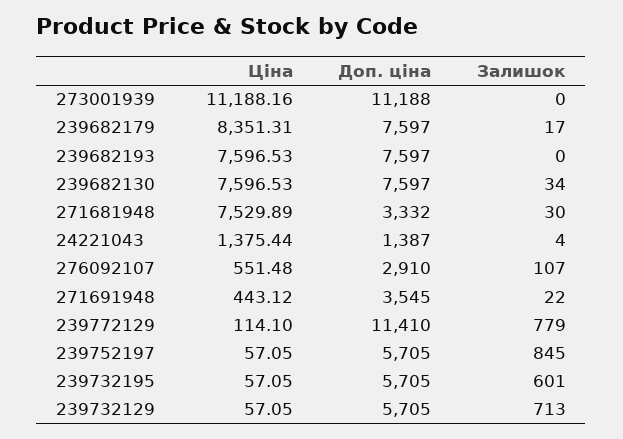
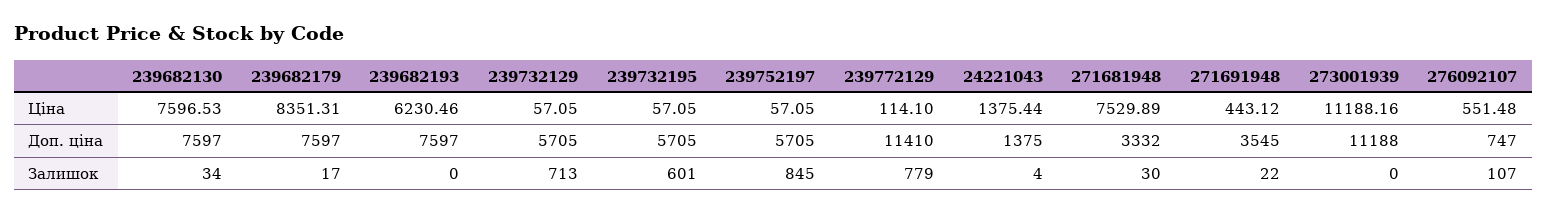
  {
    "Ціна": {
      "273001939": 11188.16,
      "239682179": 8351.31,
-     "239682193": 7596.53,
+     "239682193": 6230.46,
      "239682130": 7596.53,
      "271681948": 7529.89,
      "24221043": 1375.44,
      "276092107": 551.48,
      "271691948": 443.12,
      "239772129": 114.1,
      "239752197": 57.05,
      "239732195": 57.05,
      "239732129": 57.05
    },
    "Доп. ціна": {
      "273001939": 11188,
      "239682179": 7597,
      "239682193": 7597,
      "239682130": 7597,
      "271681948": 3332,
-     "24221043": 1387,
+     "24221043": 1375,
-     "276092107": 2910,
+     "276092107": 747,
      "271691948": 3545,
      "239772129": 11410,
      "239752197": 5705,
      "239732195": 5705,
      "239732129": 5705
    },
    "Залишок": {
      "273001939": 0,
      "239682179": 17,
      "239682193": 0,
      "239682130": 34,
      "271681948": 30,
      "24221043": 4,
      "276092107": 107,
      "271691948": 22,
      "239772129": 779,
      "239752197": 845,
      "239732195": 601,
      "239732129": 713
    }
  }

